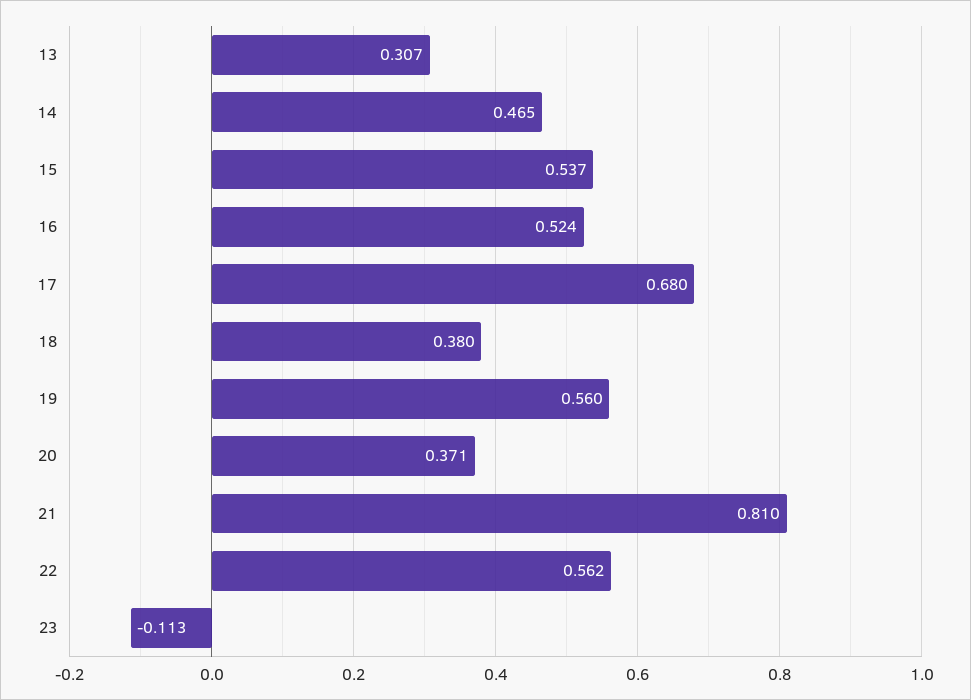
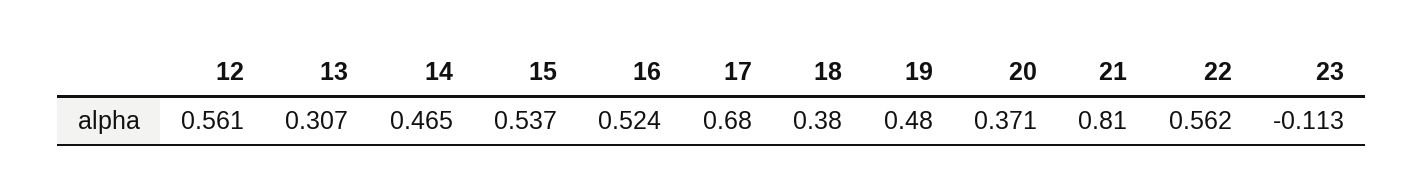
  {
    "13": 0.307,
    "14": 0.465,
    "15": 0.537,
    "16": 0.524,
    "17": 0.68,
    "18": 0.38,
-   "19": 0.56,
+   "19": 0.48,
    "20": 0.371,
    "21": 0.81,
    "22": 0.562,
-   "23": -0.113
+   "23": -0.113,
+   "12": 0.561
  }

